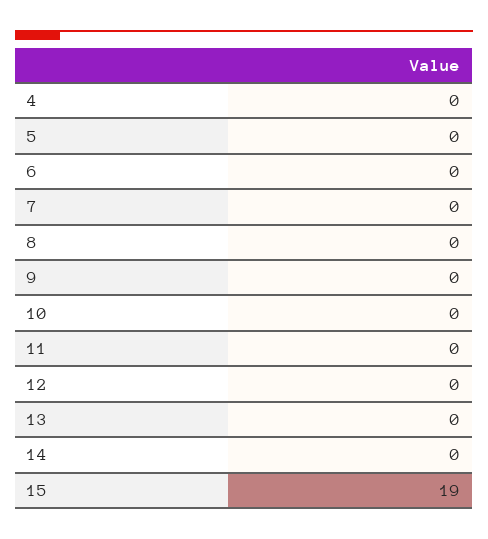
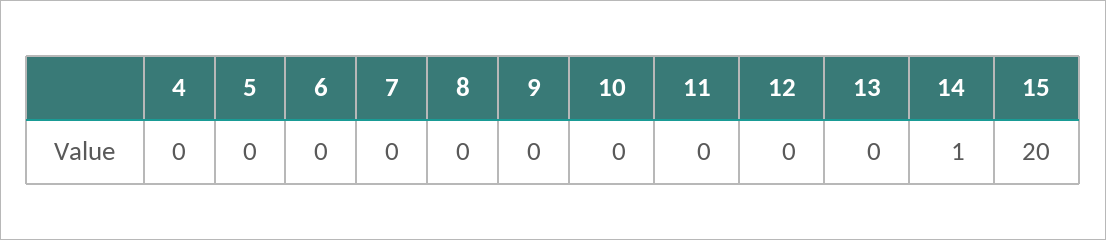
  {
    "4": 0,
    "5": 0,
    "6": 0,
    "7": 0,
    "8": 0,
    "9": 0,
    "10": 0,
    "11": 0,
    "12": 0,
    "13": 0,
-   "14": 0,
+   "14": 1,
-   "15": 19
+   "15": 20
  }

